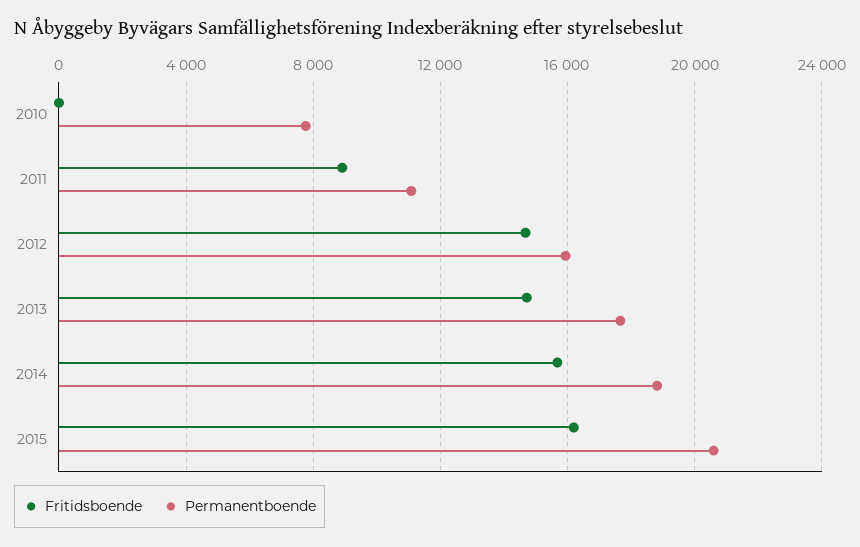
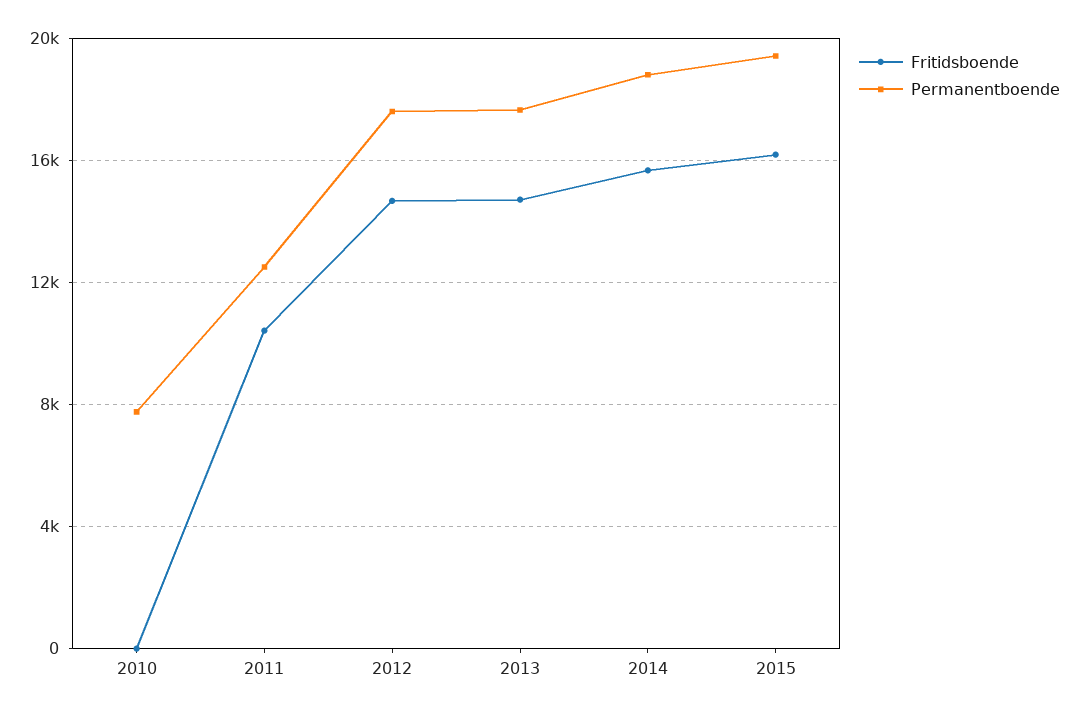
  {
    "Fritidsboende": {
      "2010": 0,
-     "2011": 9000,
+     "2011": 10500,
      "2012": 14500,
      "2013": 14500,
      "2014": 15500,
      "2015": 16000
    },
    "Permanentboende": {
      "2010": 8000,
-     "2011": 11000,
+     "2011": 12500,
-     "2012": 16000,
+     "2012": 17500,
      "2013": 17500,
      "2014": 19000,
-     "2015": 20500
+     "2015": 19500
    }
  }

